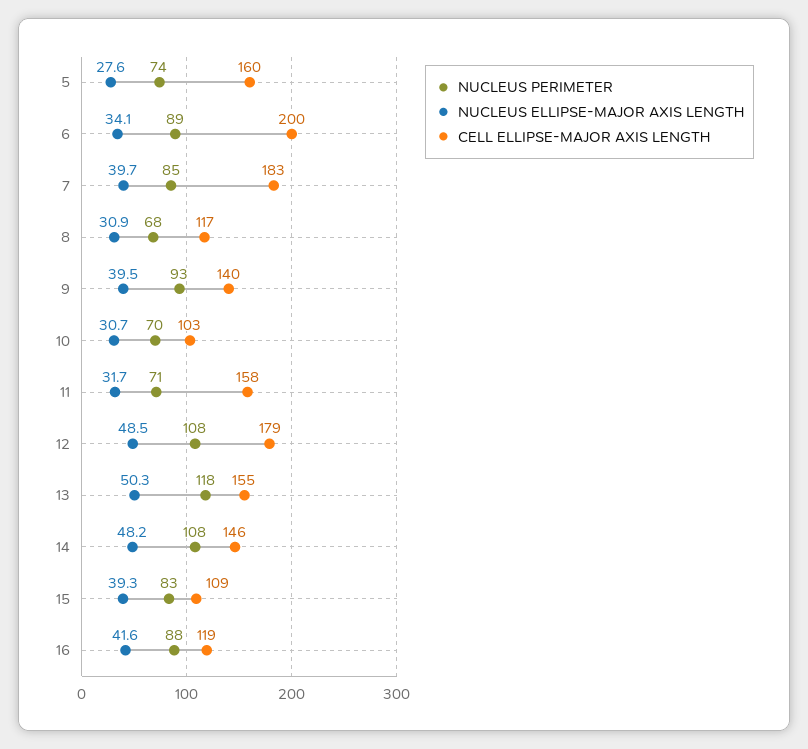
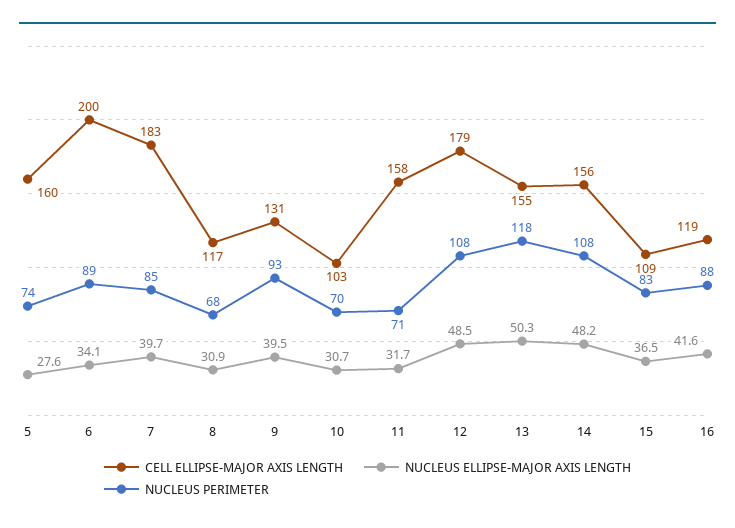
  {
    "NUCLEUS PERIMETER": {
      "5": 74,
      "6": 89,
      "7": 85,
      "8": 68,
      "9": 93,
      "10": 70,
      "11": 71,
      "12": 108,
      "13": 118,
      "14": 108,
      "15": 83,
      "16": 88
    },
    "NUCLEUS ELLIPSE-MAJOR AXIS LENGTH": {
      "5": 27.6,
      "6": 34.1,
      "7": 39.7,
      "8": 30.9,
      "9": 39.5,
      "10": 30.7,
      "11": 31.7,
      "12": 48.5,
      "13": 50.3,
      "14": 48.2,
-     "15": 39.3,
+     "15": 36.5,
      "16": 41.6
    },
    "CELL ELLIPSE-MAJOR AXIS LENGTH": {
      "5": 160,
      "6": 200,
      "7": 183,
      "8": 117,
-     "9": 140,
+     "9": 131,
      "10": 103,
      "11": 158,
      "12": 179,
      "13": 155,
-     "14": 146,
+     "14": 156,
      "15": 109,
      "16": 119
    }
  }

